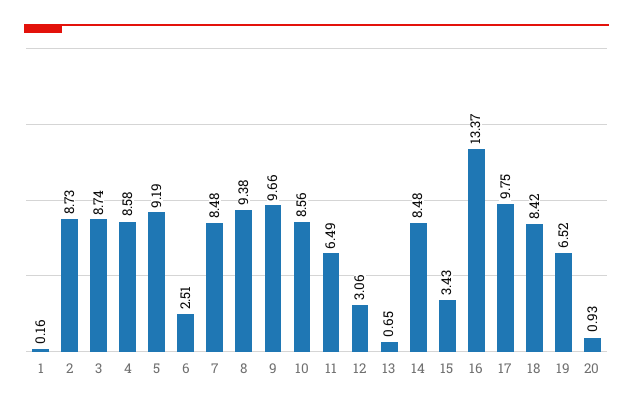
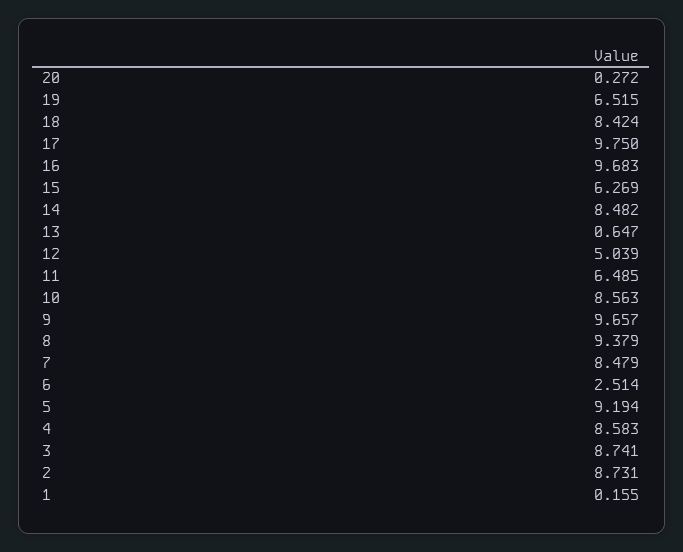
  {
    "1": 0.155,
    "2": 8.731,
    "3": 8.741,
    "4": 8.583,
    "5": 9.194,
    "6": 2.514,
    "7": 8.479,
    "8": 9.379,
    "9": 9.657,
    "10": 8.563,
    "11": 6.485,
-   "12": 3.06,
+   "12": 5.039,
    "13": 0.647,
    "14": 8.482,
-   "15": 3.43,
+   "15": 6.269,
-   "16": 13.37,
+   "16": 9.683,
    "17": 9.75,
    "18": 8.424,
    "19": 6.515,
-   "20": 0.93
+   "20": 0.272
  }

